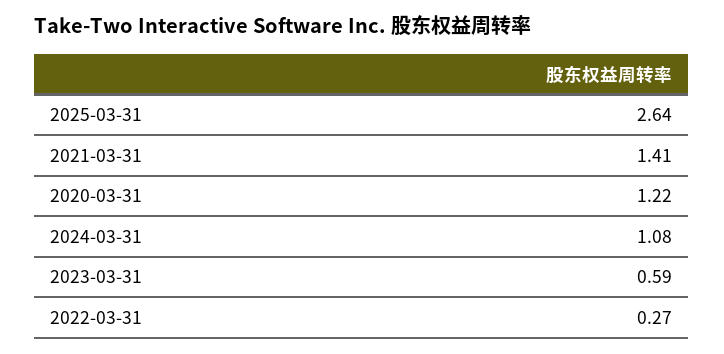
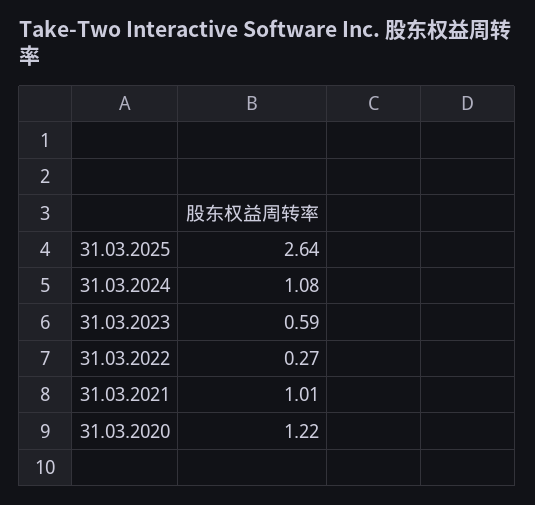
  {
    "2025-03-31": 2.64,
-   "2021-03-31": 1.41,
+   "2021-03-31": 1.01,
    "2020-03-31": 1.22,
    "2024-03-31": 1.08,
    "2023-03-31": 0.59,
    "2022-03-31": 0.27
  }

